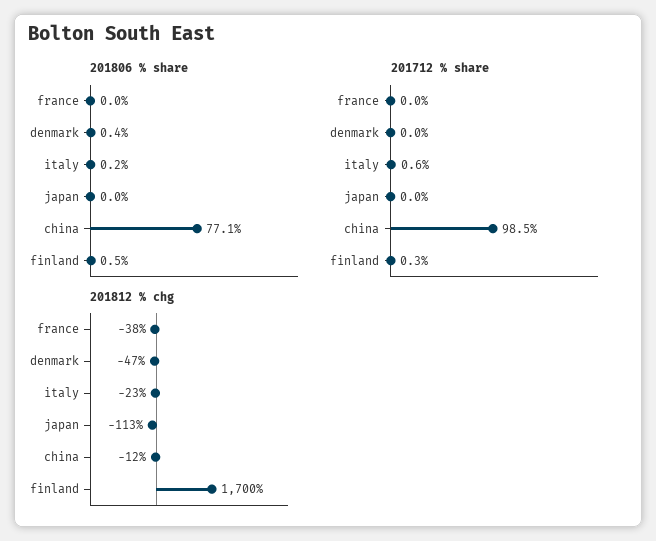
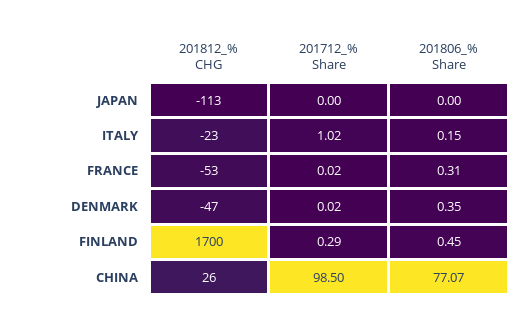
  {
    "201806 % share": {
-     "france": 0,
+     "france": 0.31,
      "denmark": 0.35,
      "italy": 0.15,
      "japan": 0,
      "china": 77.07,
      "finland": 0.45
    },
    "201712 % share": {
      "france": 0.02,
      "denmark": 0.02,
-     "italy": 0.6,
+     "italy": 1.02,
      "japan": 0,
      "china": 98.5,
      "finland": 0.29
    },
    "201812 % chg": {
-     "france": -38,
+     "france": -53,
      "denmark": -47,
      "italy": -23,
      "japan": -113,
-     "china": -12,
+     "china": 26,
      "finland": 1700
    }
  }

